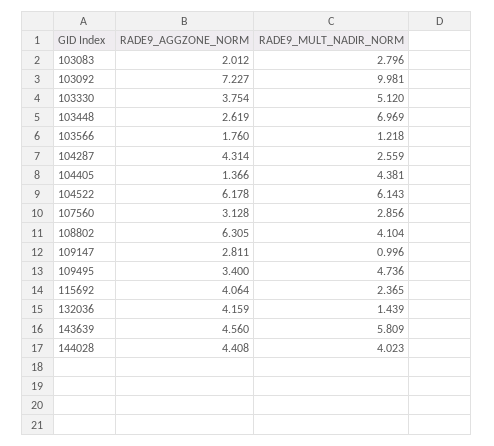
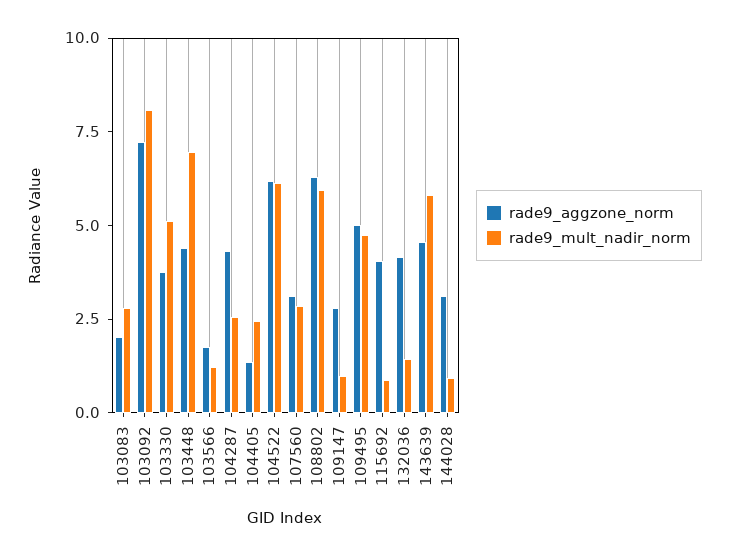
  {
    "RADE9_AGGZONE_NORM": {
      "103083": 2.012,
      "103092": 7.227,
      "103330": 3.754,
-     "103448": 2.619,
+     "103448": 4.5,
      "103566": 1.76,
      "104287": 4.314,
      "104405": 1.366,
      "104522": 6.178,
      "107560": 3.128,
      "108802": 6.305,
      "109147": 2.811,
-     "109495": 3.4,
+     "109495": 5,
      "115692": 4.064,
      "132036": 4.159,
      "143639": 4.56,
-     "144028": 4.408
+     "144028": 3
    },
    "RADE9_MULT_NADIR_NORM": {
      "103083": 2.796,
-     "103092": 9.981,
+     "103092": 8,
      "103330": 5.12,
      "103448": 6.969,
      "103566": 1.218,
      "104287": 2.559,
-     "104405": 4.381,
+     "104405": 2.5,
      "104522": 6.143,
      "107560": 2.856,
-     "108802": 4.104,
+     "108802": 6,
      "109147": 0.996,
      "109495": 4.736,
-     "115692": 2.365,
+     "115692": 1,
      "132036": 1.439,
      "143639": 5.809,
-     "144028": 4.023
+     "144028": 1
    }
  }

